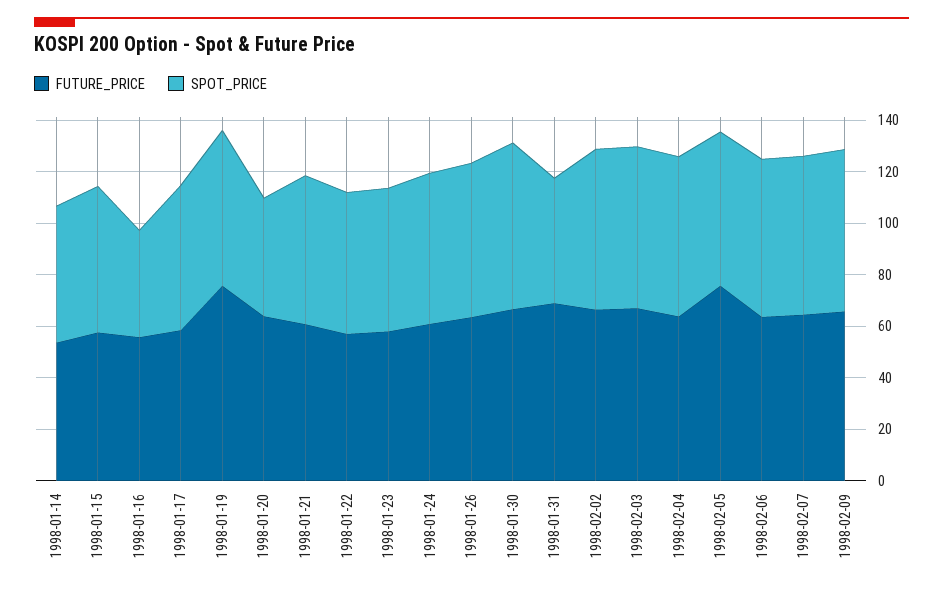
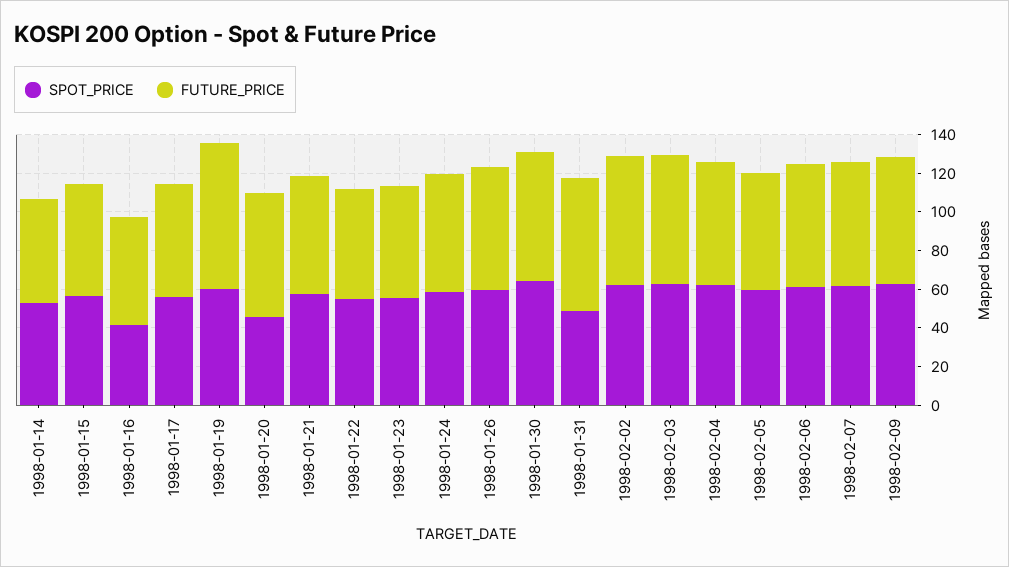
  {
    "FUTURE_PRICE": {
      "1998-01-14": 55,
      "1998-01-15": 60,
      "1998-01-16": 55,
      "1998-01-17": 60,
      "1998-01-19": 75,
      "1998-01-20": 65,
      "1998-01-21": 60,
      "1998-01-22": 55,
      "1998-01-23": 60,
      "1998-01-24": 60,
      "1998-01-26": 65,
      "1998-01-30": 65,
      "1998-01-31": 70,
      "1998-02-02": 65,
      "1998-02-03": 65,
      "1998-02-04": 65,
-     "1998-02-05": 75,
+     "1998-02-05": 60,
      "1998-02-06": 65,
      "1998-02-07": 65,
      "1998-02-09": 65
    },
    "SPOT_PRICE": {
      "1998-01-14": 55,
      "1998-01-15": 55,
      "1998-01-16": 40,
      "1998-01-17": 55,
      "1998-01-19": 60,
      "1998-01-20": 45,
      "1998-01-21": 60,
      "1998-01-22": 55,
      "1998-01-23": 55,
      "1998-01-24": 60,
      "1998-01-26": 60,
      "1998-01-30": 65,
      "1998-01-31": 50,
      "1998-02-02": 60,
      "1998-02-03": 65,
      "1998-02-04": 60,
      "1998-02-05": 60,
      "1998-02-06": 60,
      "1998-02-07": 60,
      "1998-02-09": 65
    }
  }

